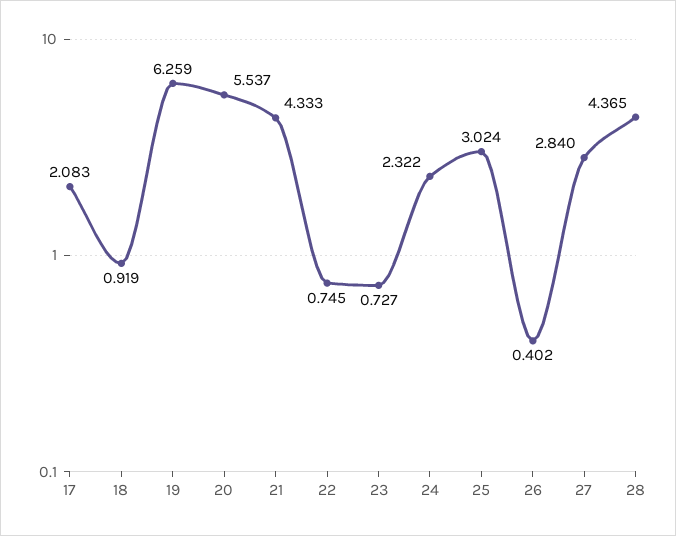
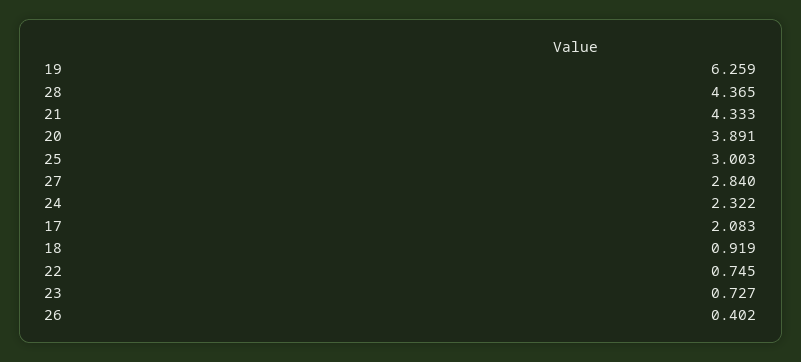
  {
    "17": 2.083,
    "18": 0.919,
    "19": 6.259,
-   "20": 5.537,
+   "20": 3.891,
    "21": 4.333,
    "22": 0.745,
    "23": 0.727,
    "24": 2.322,
-   "25": 3.024,
+   "25": 3.003,
    "26": 0.402,
    "27": 2.84,
    "28": 4.365
  }

